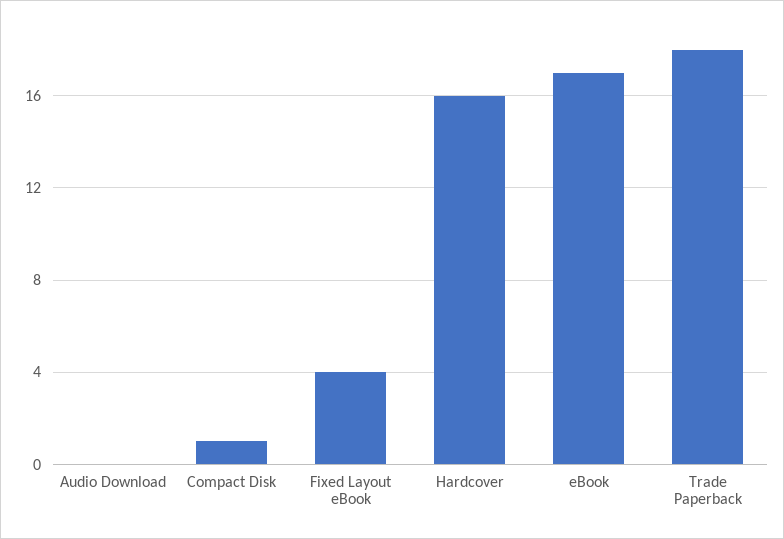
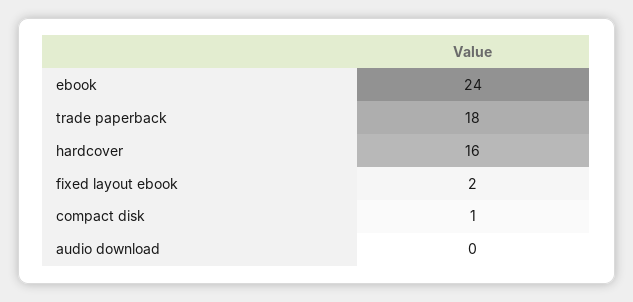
  {
    "Audio Download": 0,
    "Compact Disk": 1,
-   "Fixed Layout eBook": 4,
+   "Fixed Layout eBook": 2,
    "Hardcover": 16,
-   "eBook": 17,
+   "eBook": 24,
    "Trade Paperback": 18
  }

